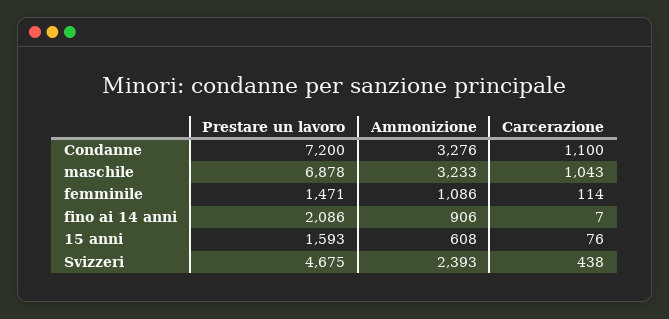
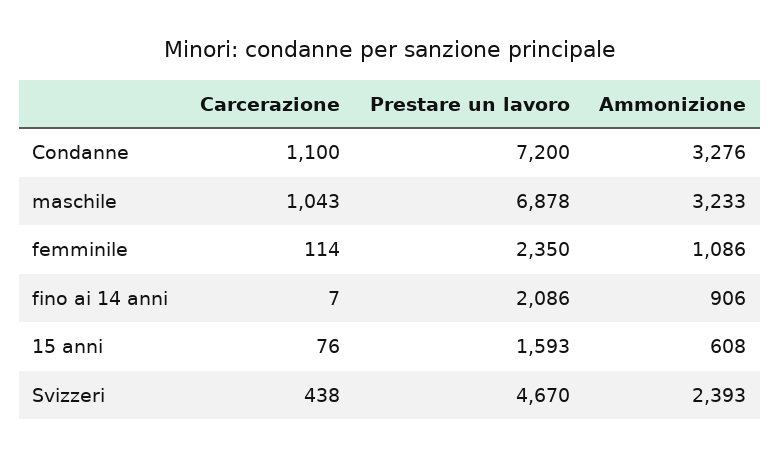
  {
    "Prestare un lavoro": {
      "Condanne": 7200,
      "maschile": 6878,
-     "femminile": 1471,
+     "femminile": 2350,
      "fino ai 14 anni": 2086,
      "15 anni": 1593,
-     "Svizzeri": 4675
+     "Svizzeri": 4670
    },
    "Ammonizione": {
      "Condanne": 3276,
      "maschile": 3233,
      "femminile": 1086,
      "fino ai 14 anni": 906,
      "15 anni": 608,
      "Svizzeri": 2393
    },
    "Carcerazione": {
      "Condanne": 1100,
      "maschile": 1043,
      "femminile": 114,
      "fino ai 14 anni": 7,
      "15 anni": 76,
      "Svizzeri": 438
    }
  }

